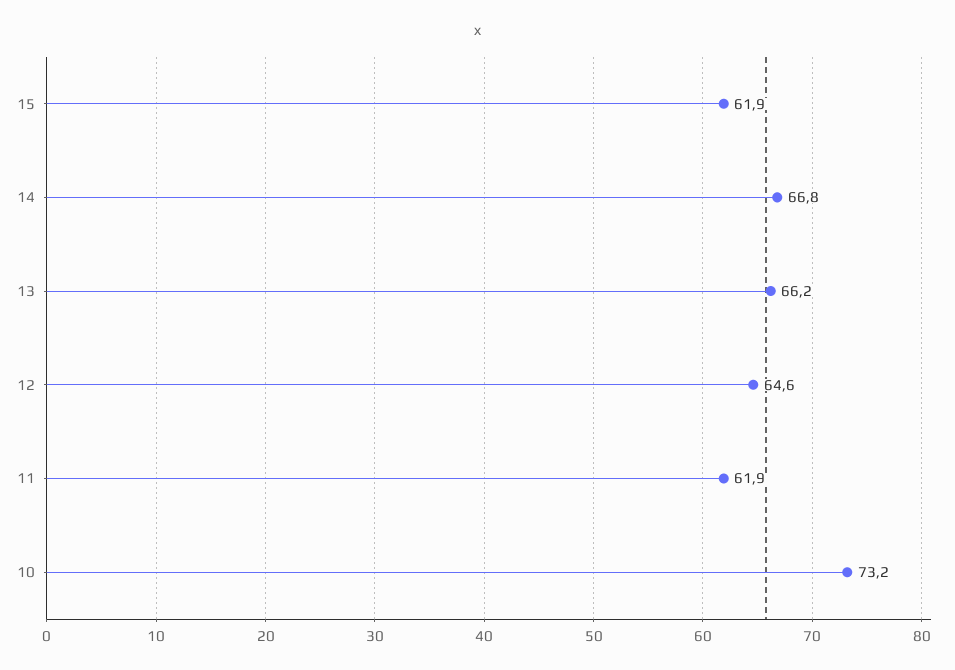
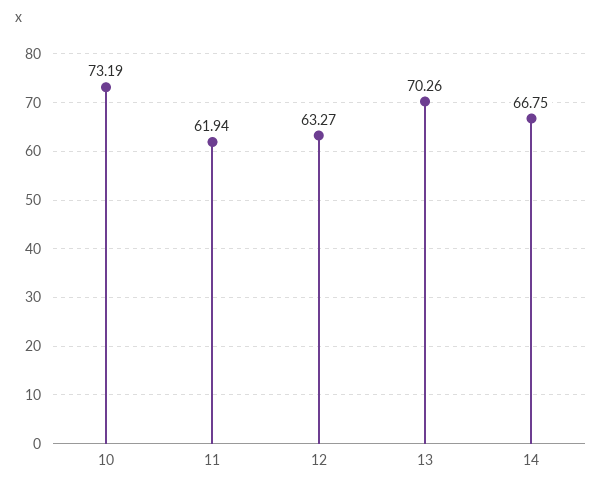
  {
-   "15": 61.9,
    "14": 66.75,
-   "13": 66.2,
+   "13": 70.26,
-   "12": 64.6,
+   "12": 63.27,
    "11": 61.94,
    "10": 73.19
  }

